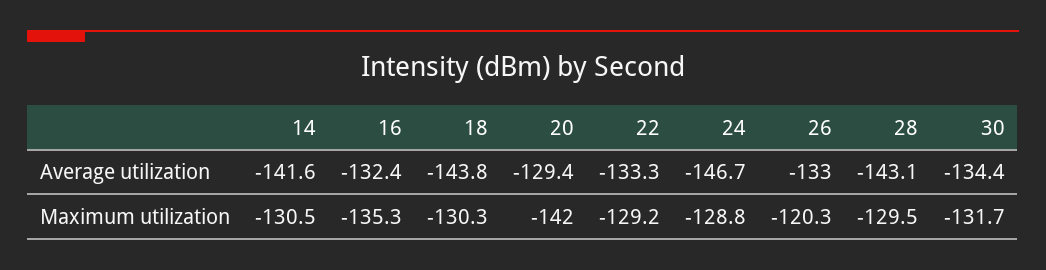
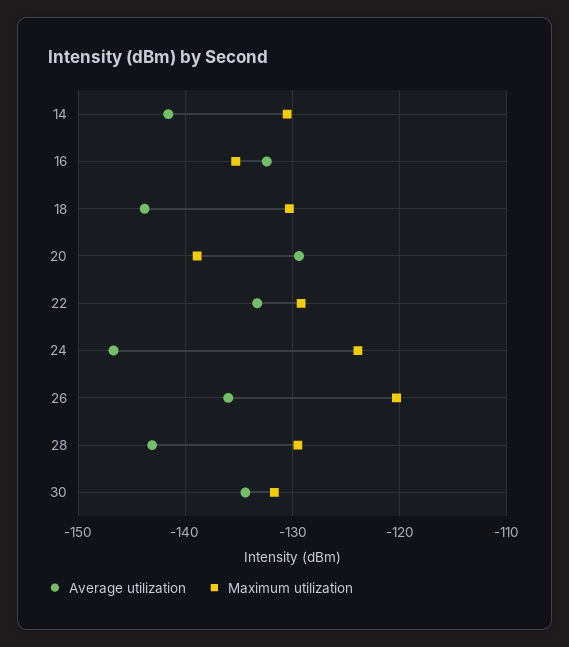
  {
    "Average utilization": {
      "14": -141.6,
      "16": -132.4,
      "18": -143.8,
      "20": -129.4,
      "22": -133.3,
      "24": -146.7,
-     "26": -133,
+     "26": -136,
      "28": -143.1,
      "30": -134.4
    },
    "Maximum utilization": {
      "14": -130.5,
      "16": -135.3,
      "18": -130.3,
-     "20": -142,
+     "20": -139,
      "22": -129.2,
-     "24": -128.8,
+     "24": -124,
      "26": -120.3,
      "28": -129.5,
      "30": -131.7
    }
  }

